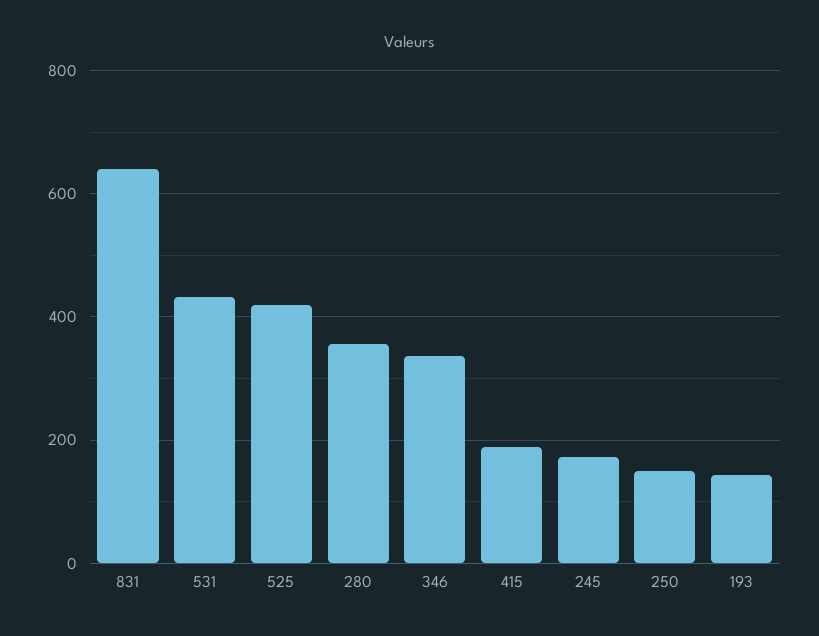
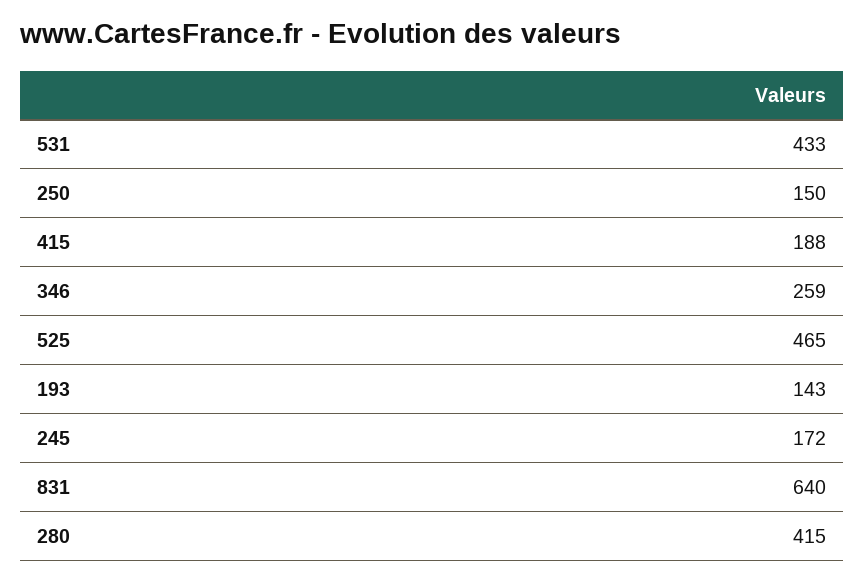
  {
    "831": 640,
    "531": 433,
-   "525": 420,
+   "525": 465,
-   "280": 360,
+   "280": 415,
-   "346": 340,
+   "346": 259,
    "415": 188,
    "245": 172,
    "250": 150,
    "193": 143
  }

